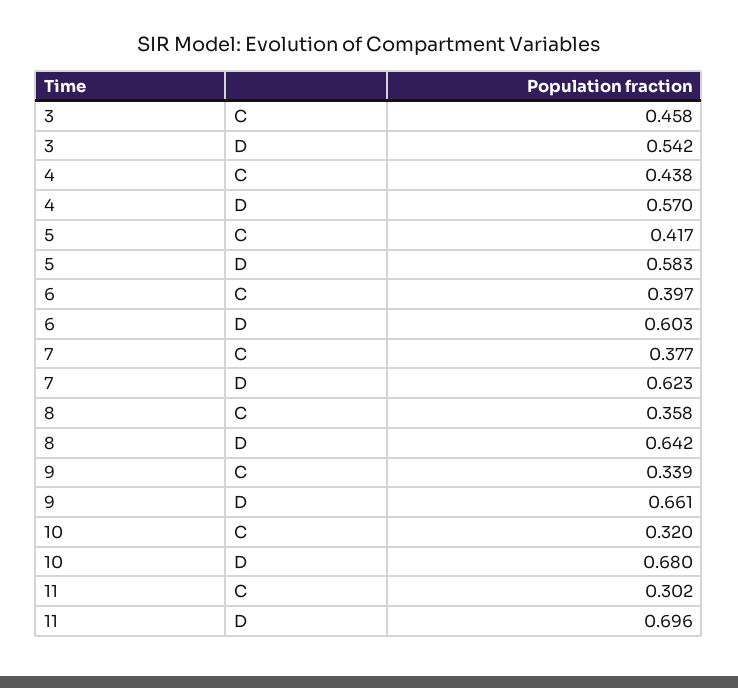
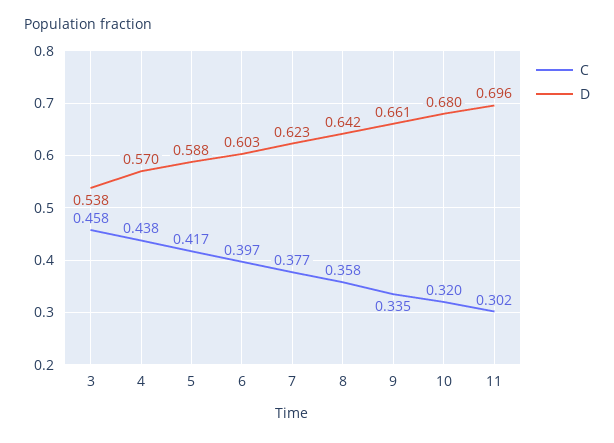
  {
    "C": {
      "3": 0.458,
      "4": 0.438,
      "5": 0.417,
      "6": 0.397,
      "7": 0.377,
      "8": 0.358,
-     "9": 0.339,
+     "9": 0.335,
      "10": 0.32,
      "11": 0.302
    },
    "D": {
-     "3": 0.542,
+     "3": 0.538,
      "4": 0.57,
-     "5": 0.583,
+     "5": 0.588,
      "6": 0.603,
      "7": 0.623,
      "8": 0.642,
      "9": 0.661,
      "10": 0.68,
      "11": 0.696
    }
  }

